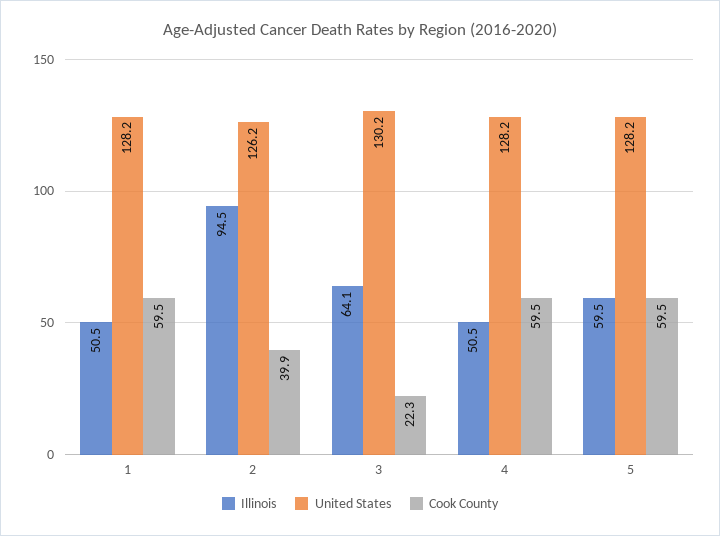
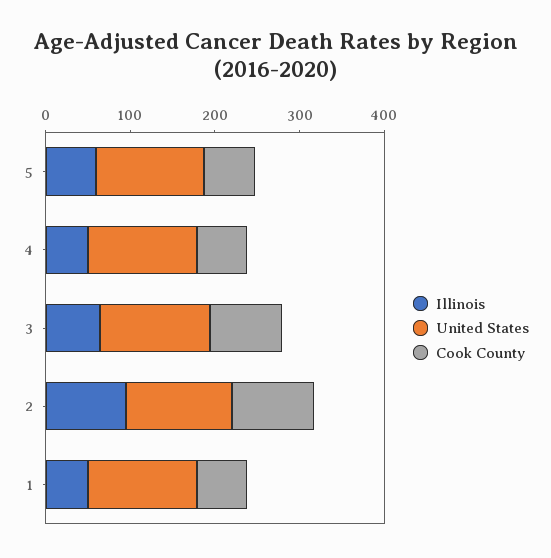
  {
    "Illinois": {
      "1": 50.5,
      "2": 94.5,
      "3": 64.1,
      "4": 50.5,
      "5": 59.5
    },
    "United States": {
      "1": 128.2,
      "2": 126.2,
      "3": 130.2,
      "4": 128.2,
      "5": 128.2
    },
    "Cook County": {
      "1": 59.5,
-     "2": 39.9,
+     "2": 100,
-     "3": 22.3,
+     "3": 80,
      "4": 59.5,
      "5": 59.5
    }
  }

